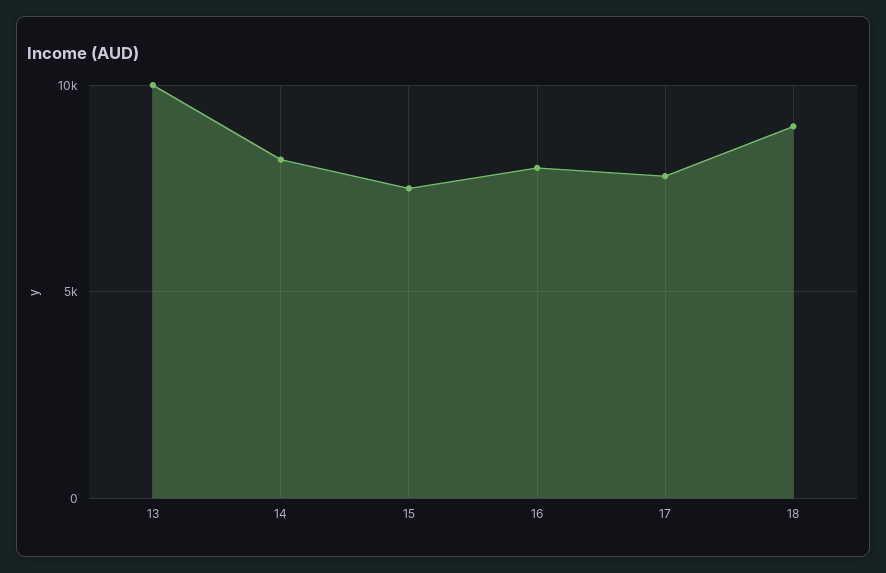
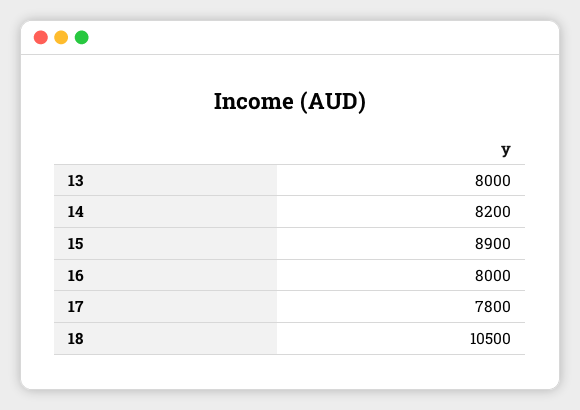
  {
-   "13": 10000,
+   "13": 8000,
    "14": 8200,
-   "15": 7500,
+   "15": 8900,
    "16": 8000,
    "17": 7800,
-   "18": 9000
+   "18": 10500
  }

